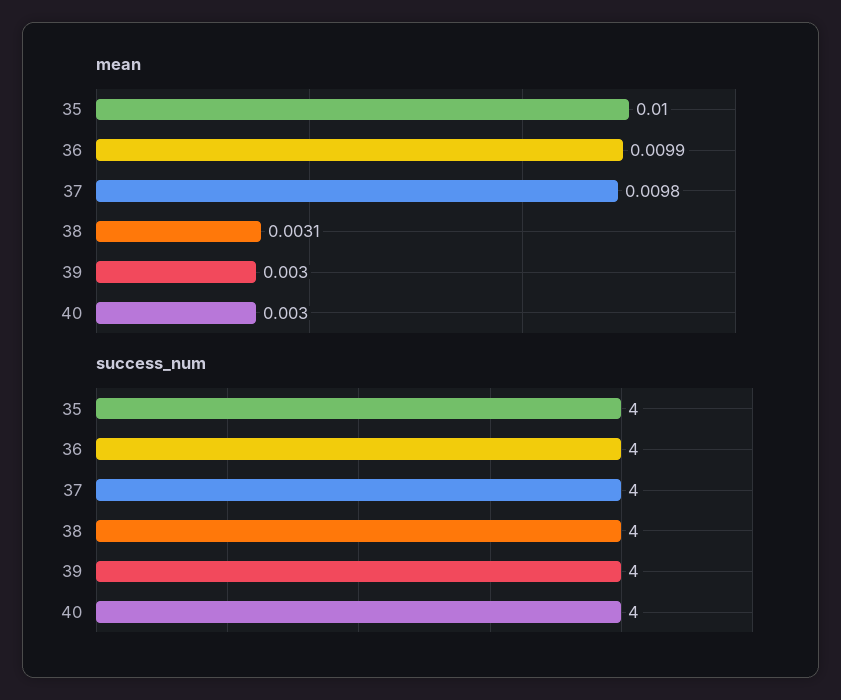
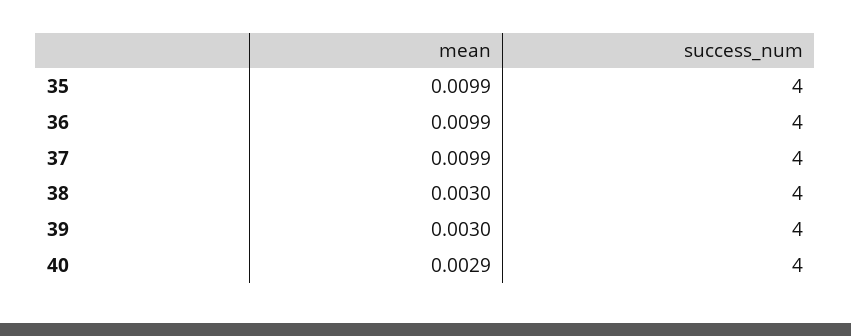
  {
    "mean": {
-     "35": 0.01,
+     "35": 0.0099,
      "36": 0.0099,
-     "37": 0.0098,
+     "37": 0.0099,
-     "38": 0.0031,
+     "38": 0.003,
      "39": 0.003,
-     "40": 0.003
+     "40": 0.0029
    },
    "success_num": {
      "35": 4,
      "36": 4,
      "37": 4,
      "38": 4,
      "39": 4,
      "40": 4
    }
  }

